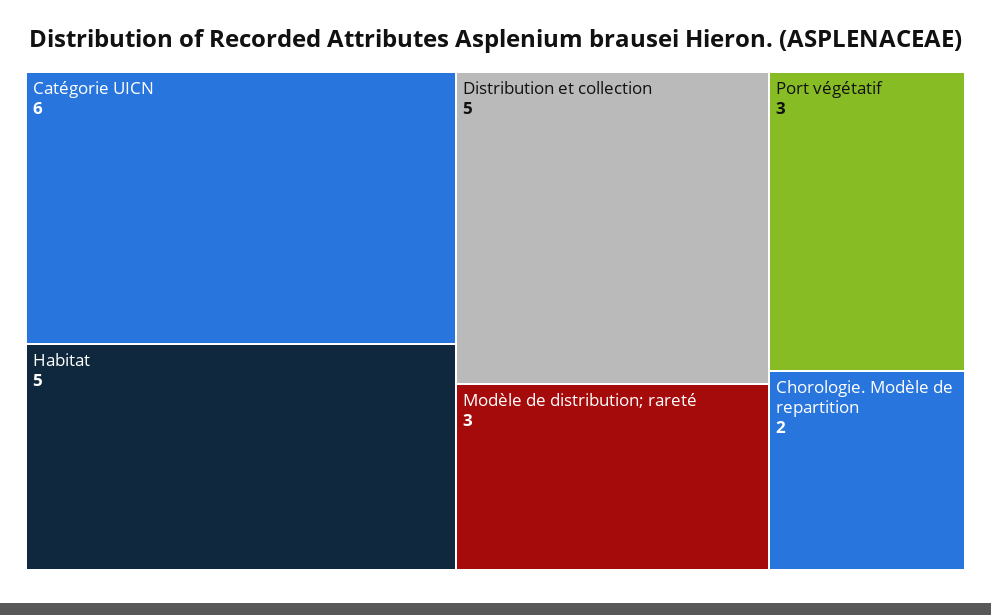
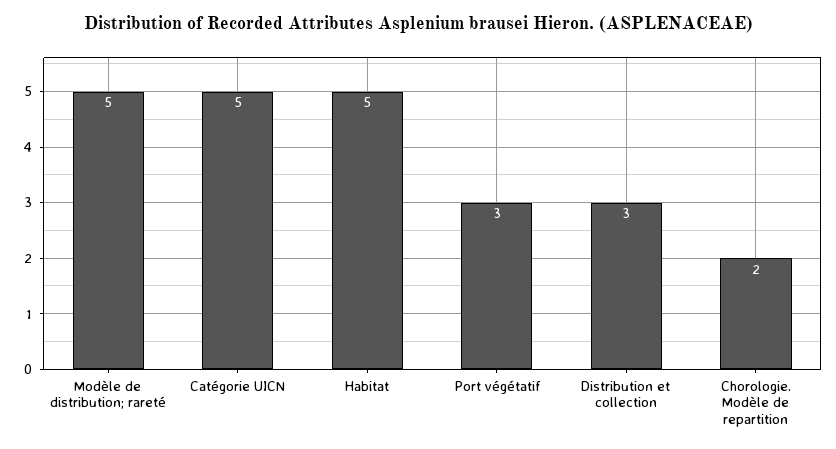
  {
-   "Catégorie UICN": 6,
+   "Catégorie UICN": 5,
    "Habitat": 5,
-   "Distribution et collection": 5,
+   "Distribution et collection": 3,
-   "Modèle de distribution; rareté": 3,
+   "Modèle de distribution; rareté": 5,
    "Port végétatif": 3,
    "Chorologie. Modèle de repartition": 2
  }

